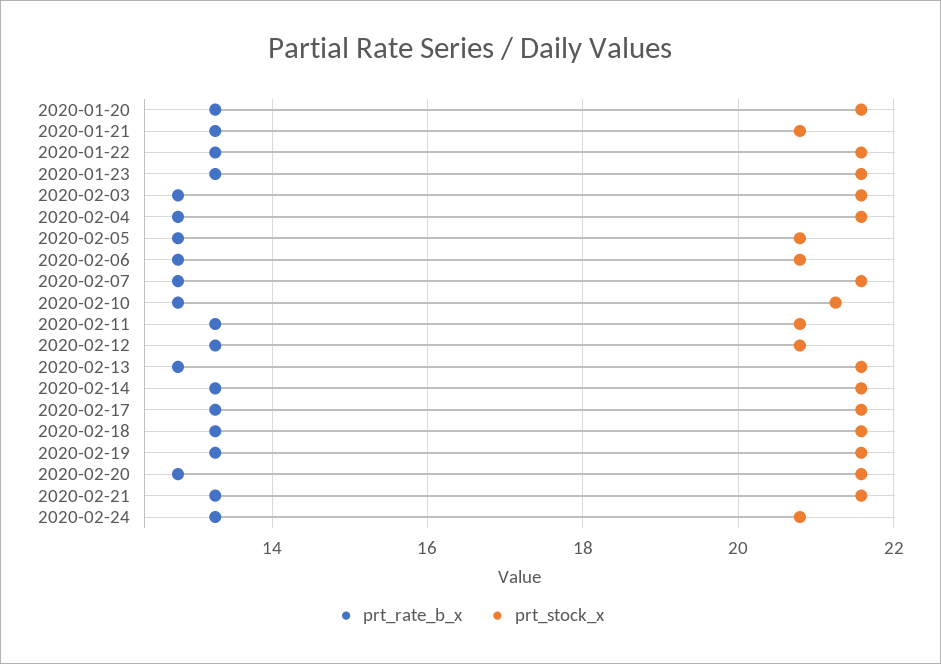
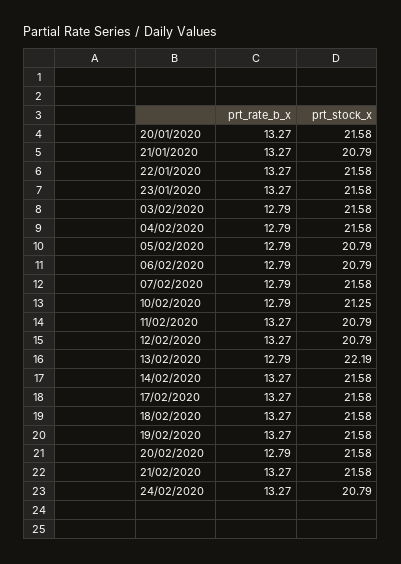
  {
    "prt_rate_b_x": {
      "2020-01-20": 13.27,
      "2020-01-21": 13.27,
      "2020-01-22": 13.27,
      "2020-01-23": 13.27,
      "2020-02-03": 12.79,
      "2020-02-04": 12.79,
      "2020-02-05": 12.79,
      "2020-02-06": 12.79,
      "2020-02-07": 12.79,
      "2020-02-10": 12.79,
      "2020-02-11": 13.27,
      "2020-02-12": 13.27,
      "2020-02-13": 12.79,
      "2020-02-14": 13.27,
      "2020-02-17": 13.27,
      "2020-02-18": 13.27,
      "2020-02-19": 13.27,
      "2020-02-20": 12.79,
      "2020-02-21": 13.27,
      "2020-02-24": 13.27
    },
    "prt_stock_x": {
      "2020-01-20": 21.58,
      "2020-01-21": 20.79,
      "2020-01-22": 21.58,
      "2020-01-23": 21.58,
      "2020-02-03": 21.58,
      "2020-02-04": 21.58,
      "2020-02-05": 20.79,
      "2020-02-06": 20.79,
      "2020-02-07": 21.58,
      "2020-02-10": 21.25,
      "2020-02-11": 20.79,
      "2020-02-12": 20.79,
-     "2020-02-13": 21.6,
+     "2020-02-13": 22.19,
      "2020-02-14": 21.58,
      "2020-02-17": 21.58,
      "2020-02-18": 21.58,
      "2020-02-19": 21.58,
      "2020-02-20": 21.58,
      "2020-02-21": 21.58,
      "2020-02-24": 20.79
    }
  }

